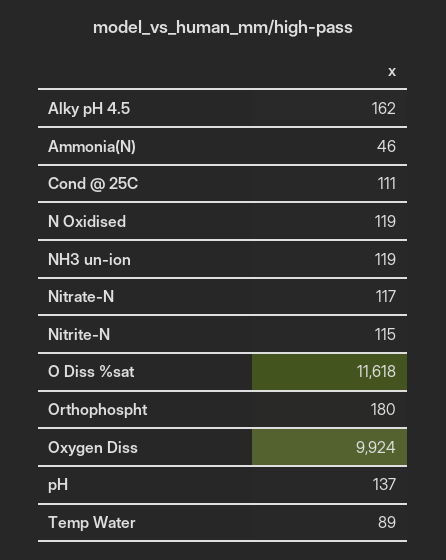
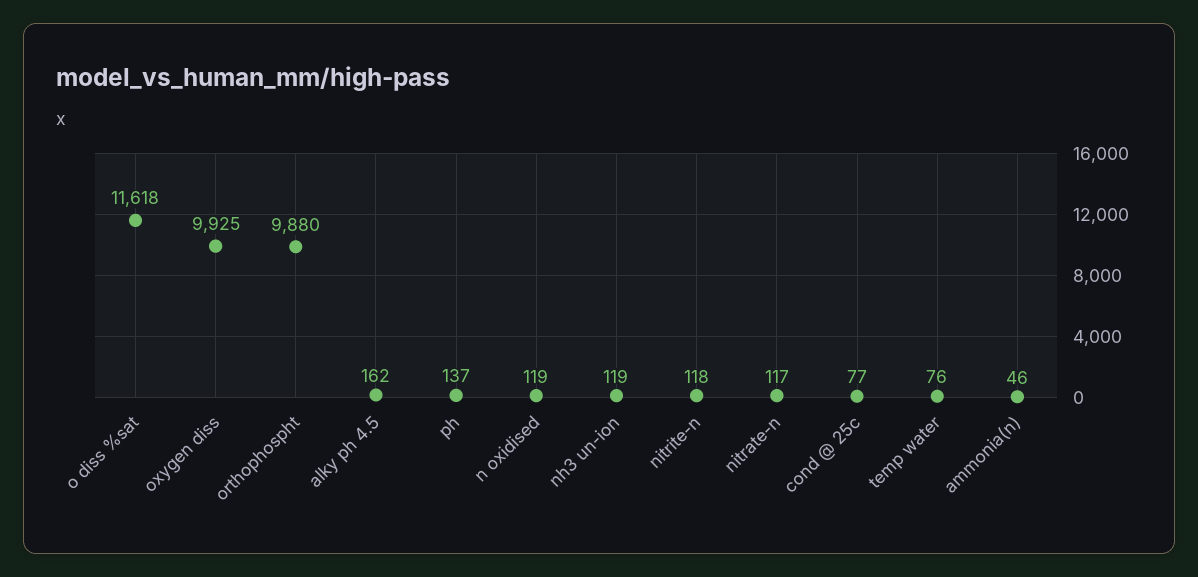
  {
    "Alky pH 4.5": 162,
    "Ammonia(N)": 46,
-   "Cond @ 25C": 111,
+   "Cond @ 25C": 77,
    "N Oxidised": 119,
    "NH3 un-ion": 119,
    "Nitrate-N": 117,
-   "Nitrite-N": 115,
+   "Nitrite-N": 118,
    "O Diss %sat": 11618,
-   "Orthophospht": 180,
+   "Orthophospht": 9880,
-   "Oxygen Diss": 9924,
+   "Oxygen Diss": 9925,
    "pH": 137,
-   "Temp Water": 89
+   "Temp Water": 76
  }

